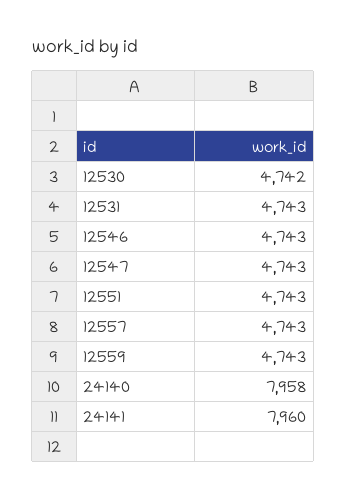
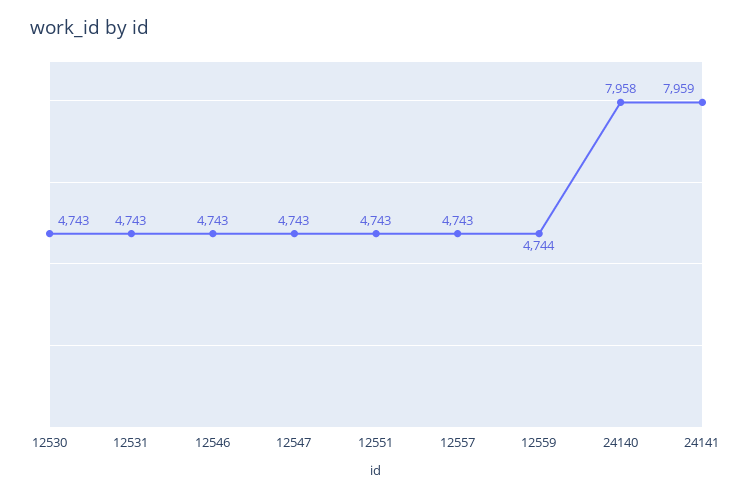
  {
-   "12530": 4742,
+   "12530": 4743,
    "12531": 4743,
    "12546": 4743,
    "12547": 4743,
    "12551": 4743,
    "12557": 4743,
-   "12559": 4743,
+   "12559": 4744,
    "24140": 7958,
-   "24141": 7960
+   "24141": 7959
  }

